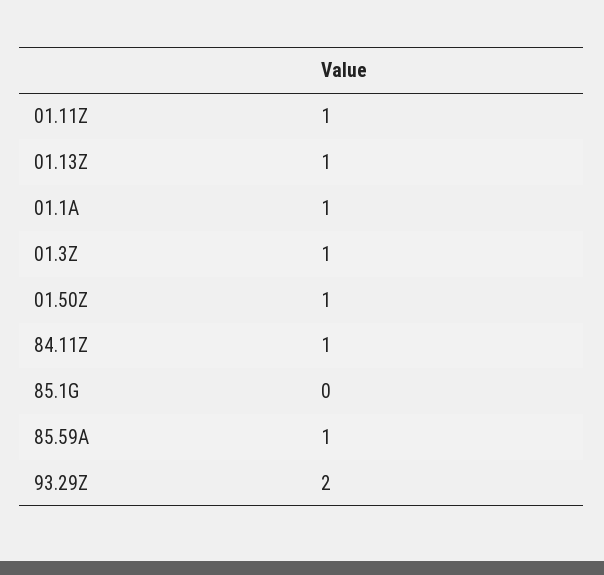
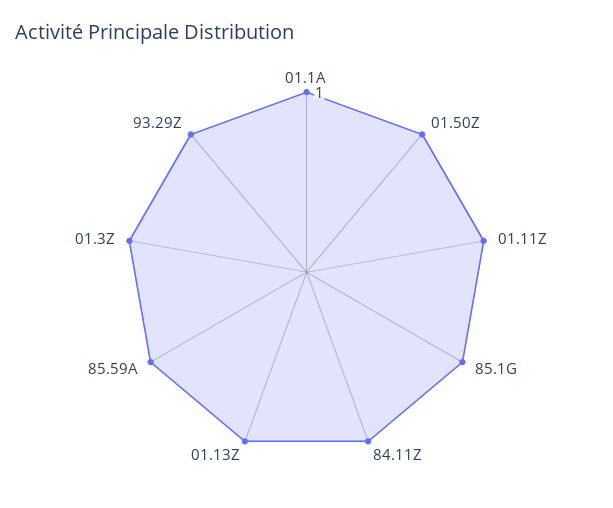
  {
    "01.11Z": 1,
    "01.13Z": 1,
    "01.1A": 1,
    "01.3Z": 1,
    "01.50Z": 1,
    "84.11Z": 1,
-   "85.1G": 0,
+   "85.1G": 1,
    "85.59A": 1,
-   "93.29Z": 2
+   "93.29Z": 1
  }

